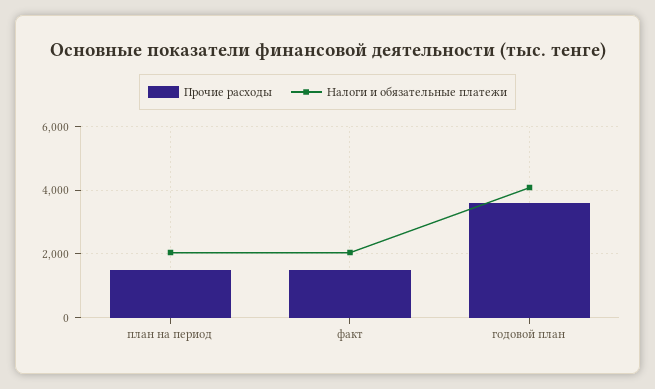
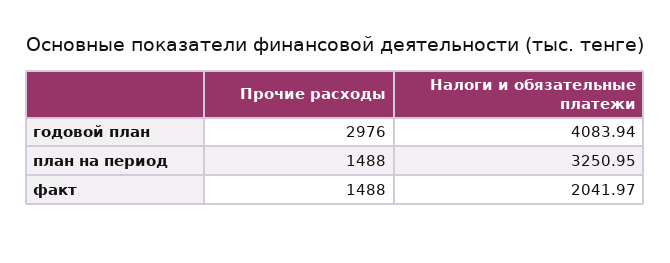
  {
    "Прочие расходы": {
      "план на период": 1488,
      "факт": 1488,
-     "годовой план": 3600
+     "годовой план": 2976
    },
    "Налоги и обязательные платежи": {
-     "план на период": 2000,
+     "план на период": 3250.95,
      "факт": 2041.97,
      "годовой план": 4083.94
    }
  }

